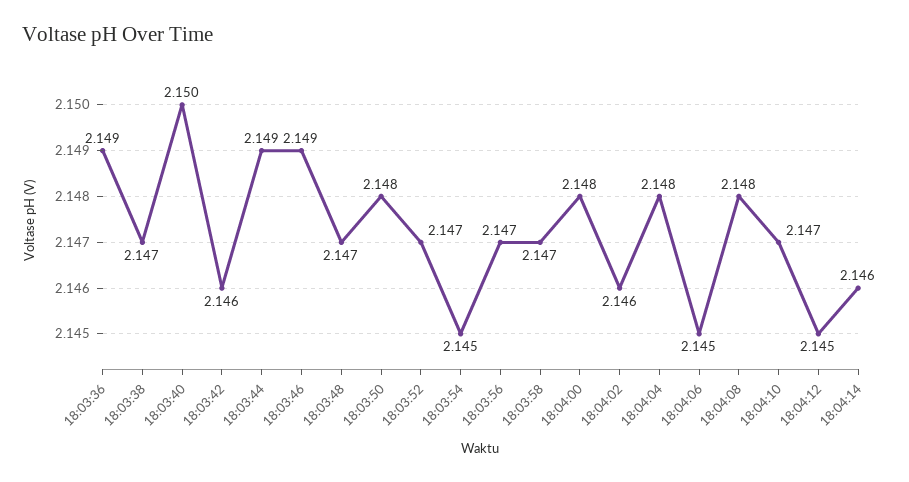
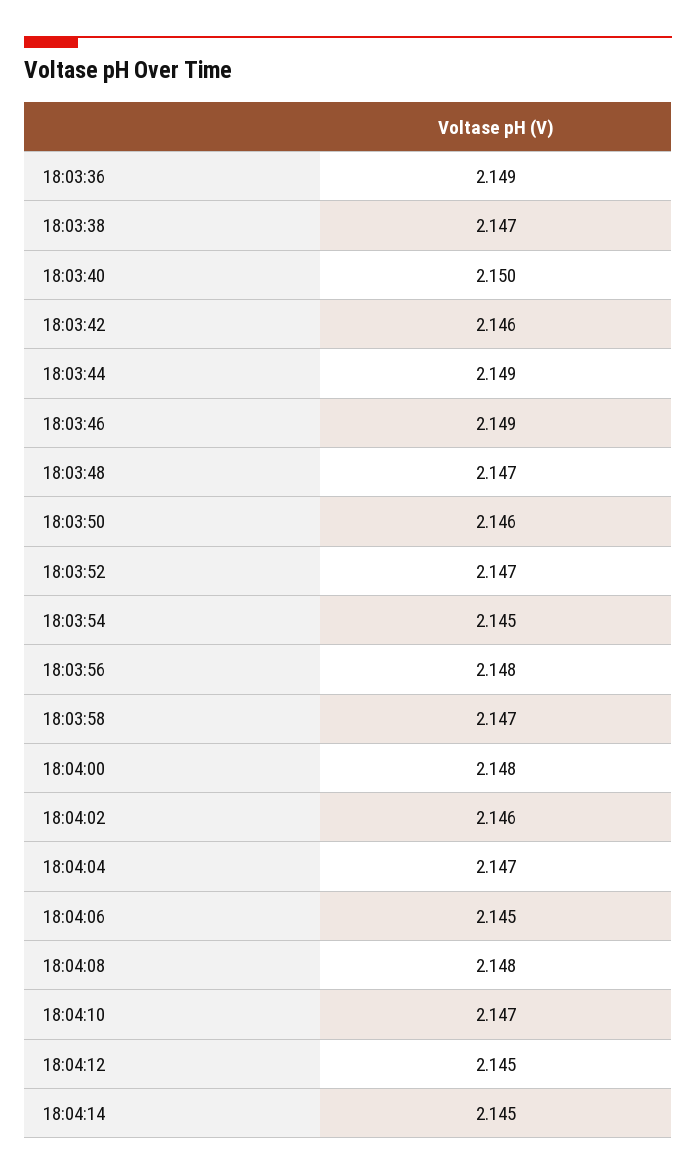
  {
    "18:03:36": 2.149,
    "18:03:38": 2.147,
    "18:03:40": 2.15,
    "18:03:42": 2.146,
    "18:03:44": 2.149,
    "18:03:46": 2.149,
    "18:03:48": 2.147,
-   "18:03:50": 2.148,
+   "18:03:50": 2.146,
    "18:03:52": 2.147,
    "18:03:54": 2.145,
-   "18:03:56": 2.147,
+   "18:03:56": 2.148,
    "18:03:58": 2.147,
    "18:04:00": 2.148,
    "18:04:02": 2.146,
-   "18:04:04": 2.148,
+   "18:04:04": 2.147,
    "18:04:06": 2.145,
    "18:04:08": 2.148,
    "18:04:10": 2.147,
    "18:04:12": 2.145,
-   "18:04:14": 2.146
+   "18:04:14": 2.145
  }

